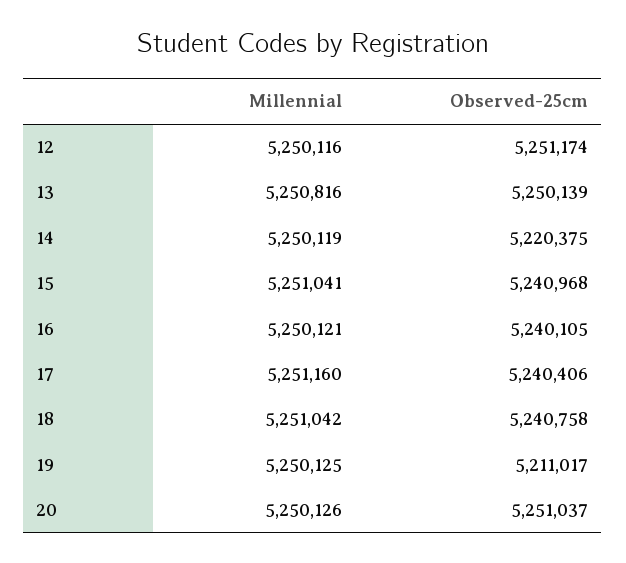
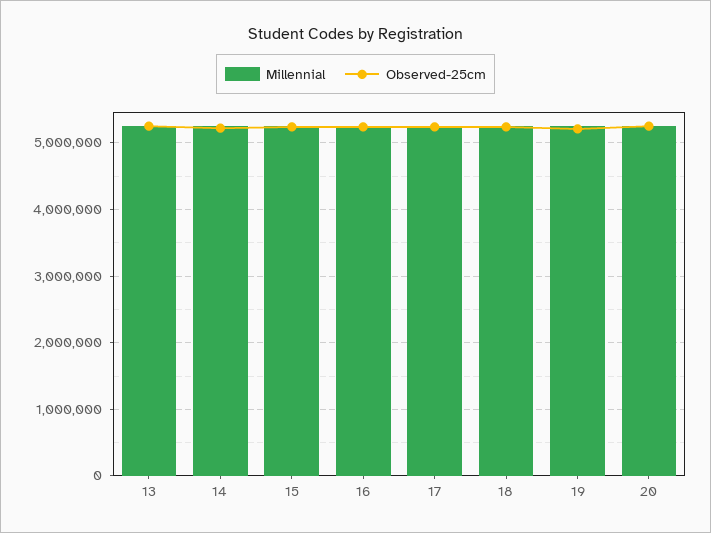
  {
    "Millennial": {
-     "12": 5250116,
      "13": 5250816,
      "14": 5250119,
      "15": 5251041,
      "16": 5250121,
      "17": 5251160,
      "18": 5251042,
      "19": 5250125,
      "20": 5250126
    },
    "Observed-25cm": {
-     "12": 5251174,
      "13": 5250139,
      "14": 5220375,
      "15": 5240968,
      "16": 5240105,
      "17": 5240406,
      "18": 5240758,
      "19": 5211017,
      "20": 5251037
    }
  }

